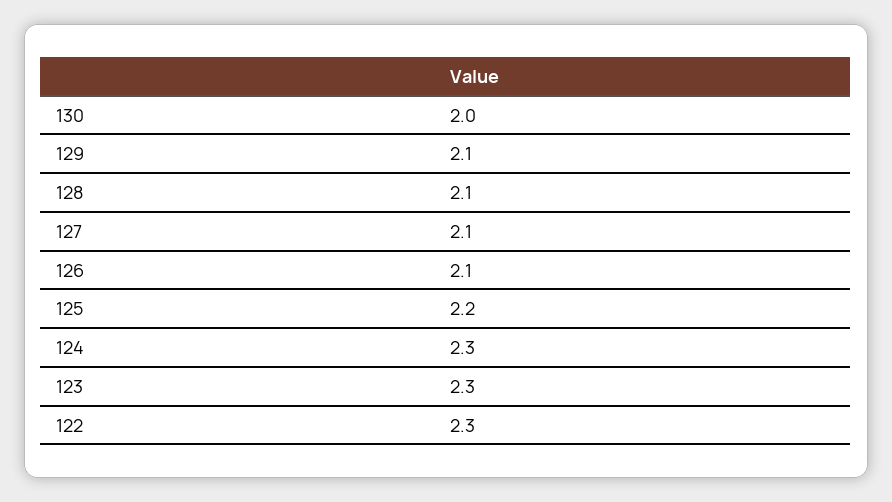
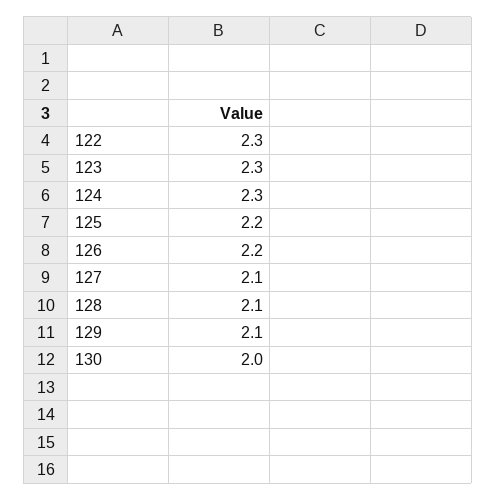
  {
    "130": 2,
    "129": 2.1,
    "128": 2.1,
    "127": 2.1,
-   "126": 2.1,
+   "126": 2.2,
    "125": 2.2,
    "124": 2.3,
    "123": 2.3,
    "122": 2.3
  }

